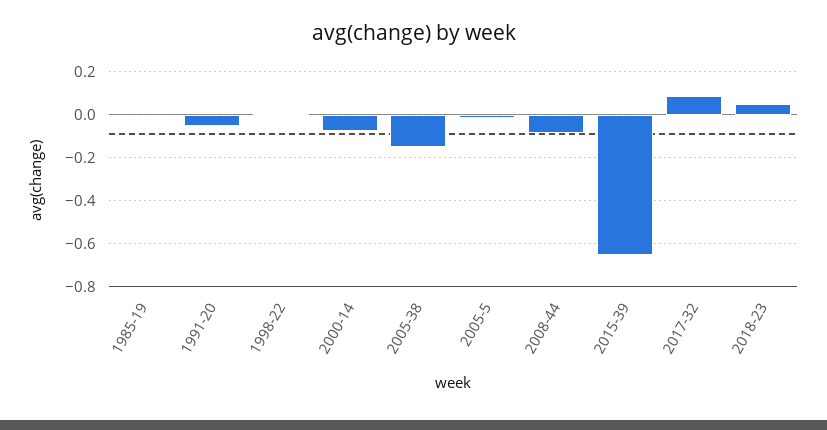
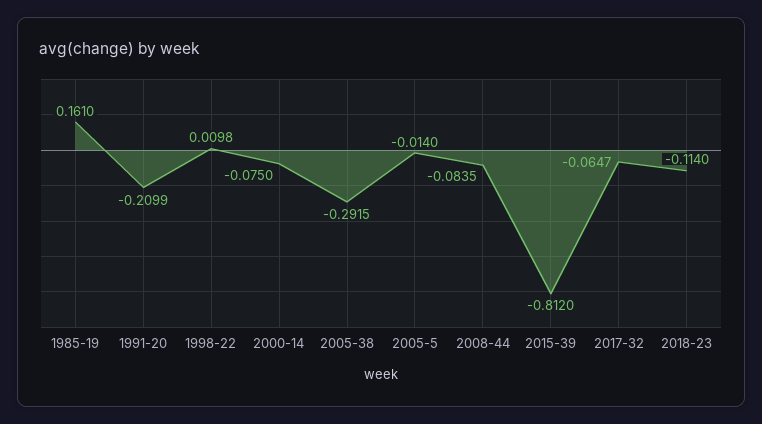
  {
-   "1985-19": 0,
+   "1985-19": 0.161,
-   "1991-20": -0.05,
+   "1991-20": -0.2099,
    "1998-22": 0.0098,
    "2000-14": -0.075,
-   "2005-38": -0.15,
+   "2005-38": -0.2915,
    "2005-5": -0.014,
    "2008-44": -0.0835,
-   "2015-39": -0.65,
+   "2015-39": -0.812,
-   "2017-32": 0.1,
+   "2017-32": -0.0647,
-   "2018-23": 0.05
+   "2018-23": -0.114
  }

